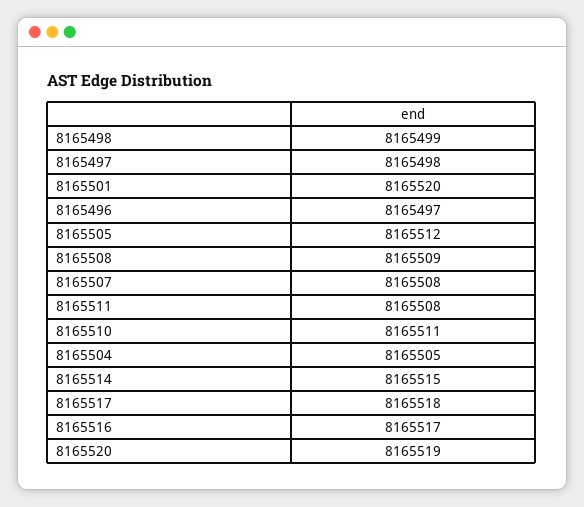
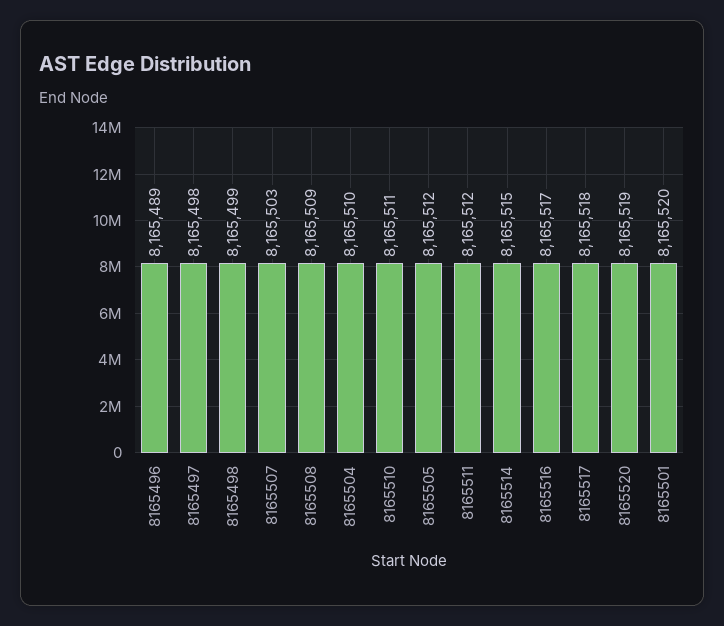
  {
    "8165498": 8165499,
    "8165497": 8165498,
    "8165501": 8165520,
-   "8165496": 8165497,
+   "8165496": 8165489,
    "8165505": 8165512,
    "8165508": 8165509,
-   "8165507": 8165508,
+   "8165507": 8165503,
-   "8165511": 8165508,
+   "8165511": 8165512,
    "8165510": 8165511,
-   "8165504": 8165505,
+   "8165504": 8165510,
    "8165514": 8165515,
    "8165517": 8165518,
    "8165516": 8165517,
    "8165520": 8165519
  }

